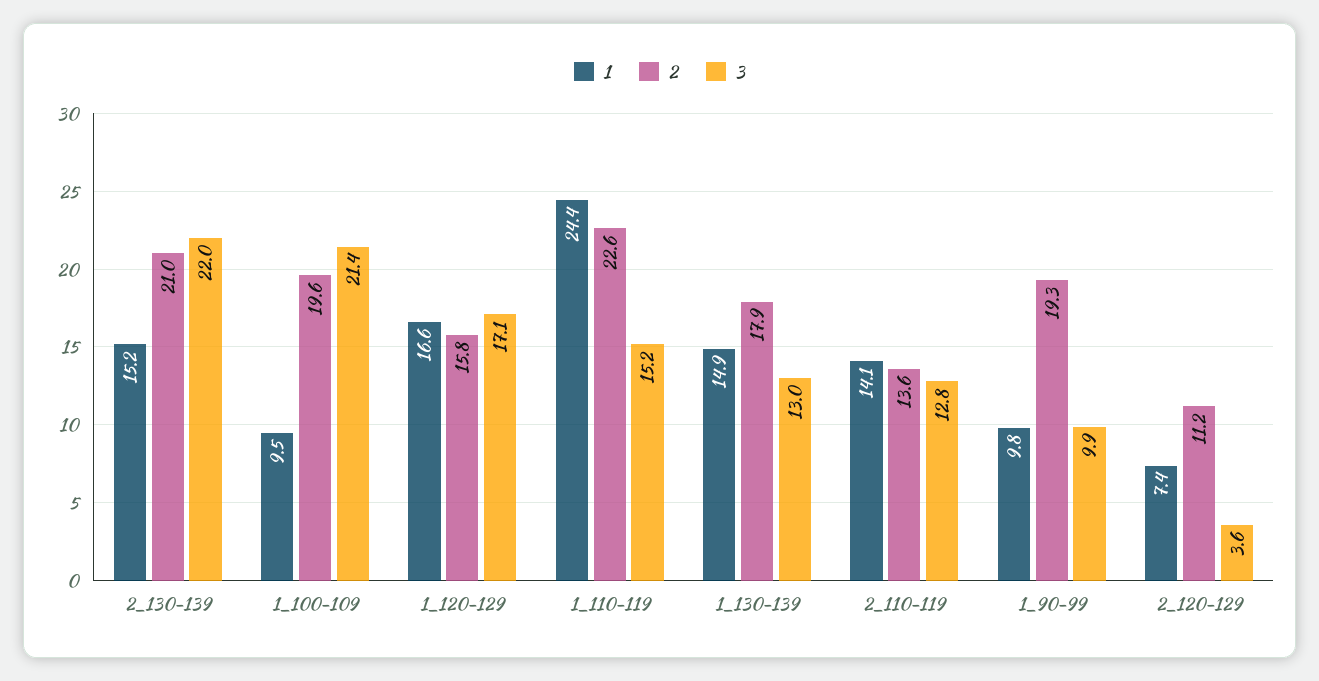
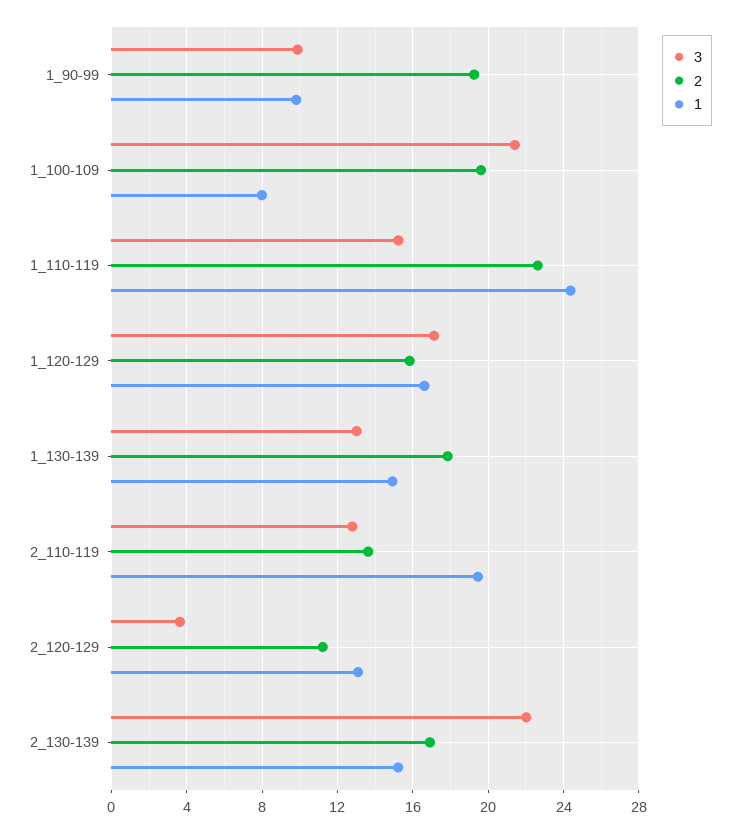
  {
    "1": {
      "2_130-139": 15.2,
-     "1_100-109": 9.5,
+     "1_100-109": 8,
      "1_120-129": 16.6,
      "1_110-119": 24.4,
      "1_130-139": 14.9,
-     "2_110-119": 14.1,
+     "2_110-119": 19.5,
      "1_90-99": 9.8,
-     "2_120-129": 7.4
+     "2_120-129": 13
    },
    "2": {
-     "2_130-139": 21,
+     "2_130-139": 17,
      "1_100-109": 19.6,
      "1_120-129": 15.8,
      "1_110-119": 22.6,
      "1_130-139": 17.9,
      "2_110-119": 13.6,
      "1_90-99": 19.3,
      "2_120-129": 11.2
    },
    "3": {
      "2_130-139": 22,
      "1_100-109": 21.4,
      "1_120-129": 17.1,
      "1_110-119": 15.2,
      "1_130-139": 13,
      "2_110-119": 12.8,
      "1_90-99": 9.9,
      "2_120-129": 3.6
    }
  }

